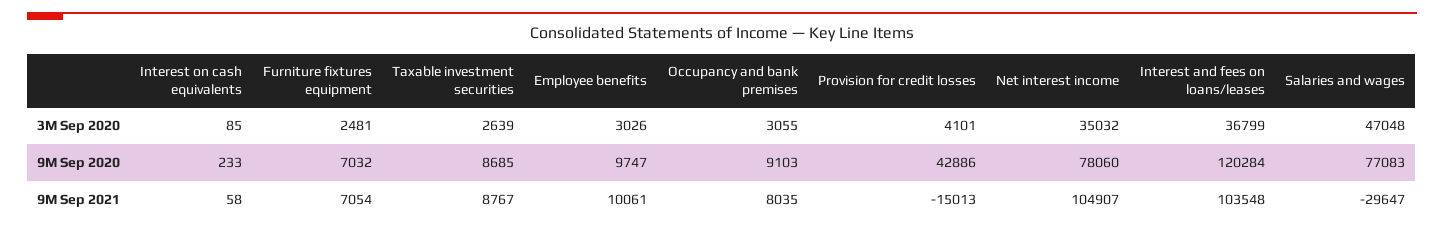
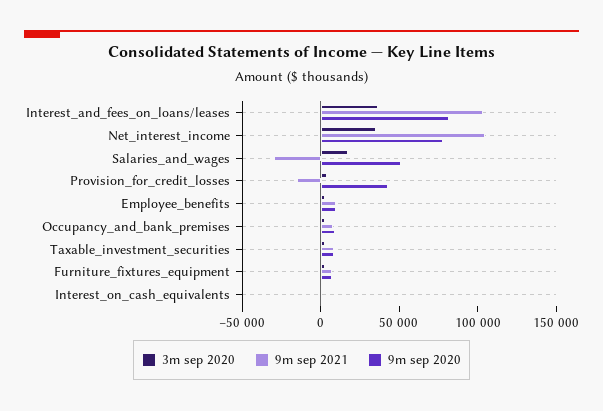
  {
    "3M Sep 2020": {
      "Interest on cash equivalents": 85,
      "Furniture fixtures equipment": 2481,
      "Taxable investment securities": 2639,
      "Employee benefits": 3026,
      "Occupancy and bank premises": 3055,
      "Provision for credit losses": 4101,
      "Net interest income": 35032,
      "Interest and fees on loans/leases": 36799,
-     "Salaries and wages": 47048
+     "Salaries and wages": 20000
    },
    "9M Sep 2020": {
      "Interest on cash equivalents": 233,
      "Furniture fixtures equipment": 7032,
      "Taxable investment securities": 8685,
      "Employee benefits": 9747,
      "Occupancy and bank premises": 9103,
      "Provision for credit losses": 42886,
      "Net interest income": 78060,
-     "Interest and fees on loans/leases": 120284,
+     "Interest and fees on loans/leases": 80000,
-     "Salaries and wages": 77083
+     "Salaries and wages": 50000
    },
    "9M Sep 2021": {
      "Interest on cash equivalents": 58,
      "Furniture fixtures equipment": 7054,
      "Taxable investment securities": 8767,
      "Employee benefits": 10061,
      "Occupancy and bank premises": 8035,
      "Provision for credit losses": -15013,
      "Net interest income": 104907,
      "Interest and fees on loans/leases": 103548,
      "Salaries and wages": -29647
    }
  }

